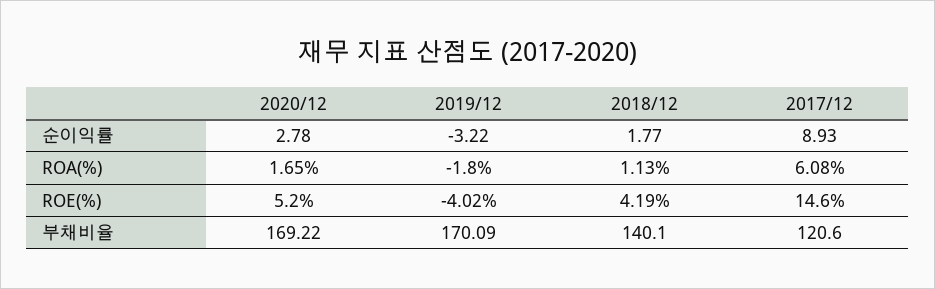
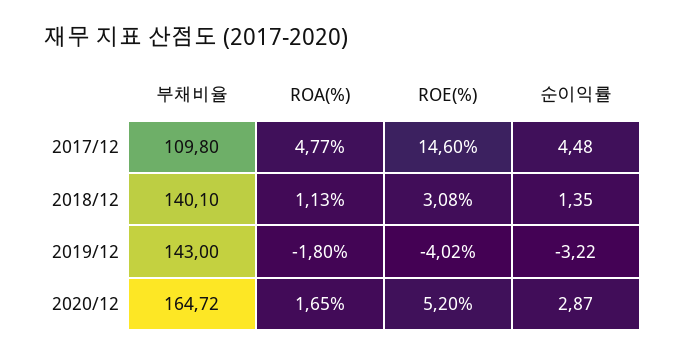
  {
    "2020/12": {
-     "순이익률": 2.78,
+     "순이익률": 2.87,
      "ROA(%)": 1.65,
      "ROE(%)": 5.2,
-     "부채비율": 169.22
+     "부채비율": 164.72
    },
    "2019/12": {
      "순이익률": -3.22,
      "ROA(%)": -1.8,
      "ROE(%)": -4.02,
-     "부채비율": 170.09
+     "부채비율": 143
    },
    "2018/12": {
-     "순이익률": 1.77,
+     "순이익률": 1.35,
      "ROA(%)": 1.13,
-     "ROE(%)": 4.19,
+     "ROE(%)": 3.08,
      "부채비율": 140.1
    },
    "2017/12": {
-     "순이익률": 8.93,
+     "순이익률": 4.48,
-     "ROA(%)": 6.08,
+     "ROA(%)": 4.77,
      "ROE(%)": 14.6,
-     "부채비율": 120.6
+     "부채비율": 109.8
    }
  }

